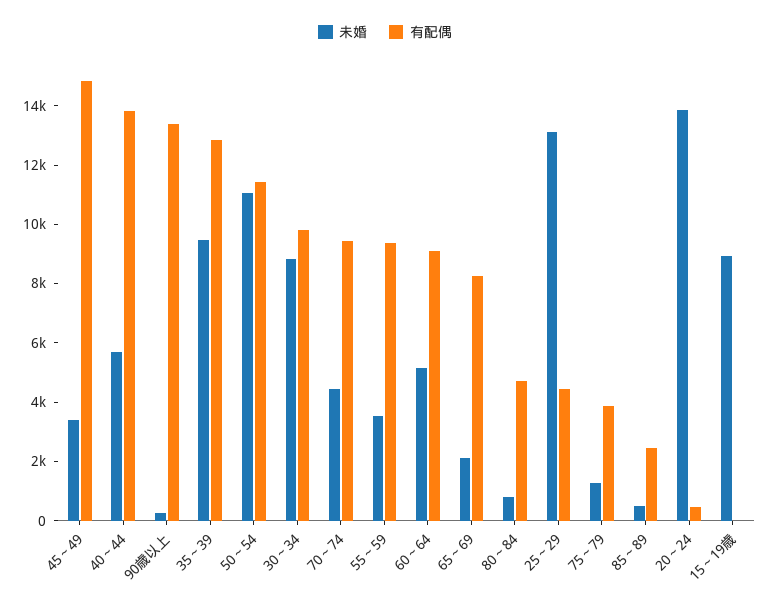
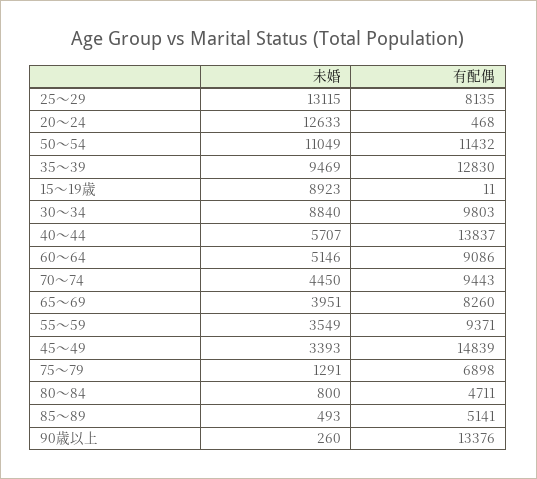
  {
    "未婚": {
      "45～49": 3393,
      "40～44": 5707,
      "90歳以上": 260,
      "35～39": 9469,
      "50～54": 11049,
      "30～34": 8840,
      "70～74": 4450,
      "55～59": 3549,
      "60～64": 5146,
-     "65～69": 2000,
+     "65～69": 3951,
      "80～84": 800,
      "25～29": 13115,
      "75～79": 1291,
      "85～89": 493,
-     "20～24": 14000,
+     "20～24": 12633,
      "15～19歳": 8923
    },
    "有配偶": {
      "45～49": 14839,
      "40～44": 13837,
      "90歳以上": 13376,
      "35～39": 12830,
      "50～54": 11432,
      "30～34": 9803,
      "70～74": 9443,
      "55～59": 9371,
      "60～64": 9086,
      "65～69": 8260,
      "80～84": 4711,
-     "25～29": 4500,
+     "25～29": 8135,
-     "75～79": 4000,
+     "75～79": 6898,
-     "85～89": 2500,
+     "85～89": 5141,
      "20～24": 468,
      "15～19歳": 11
    }
  }

